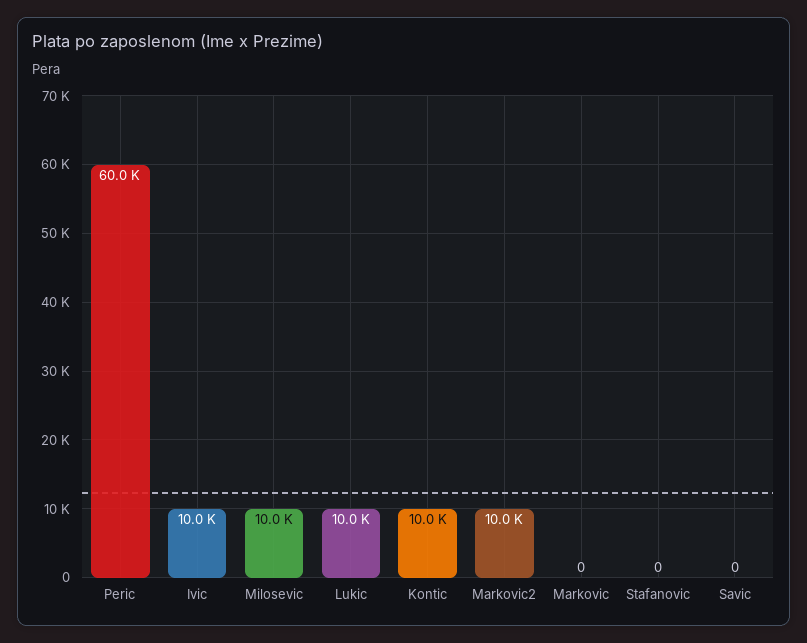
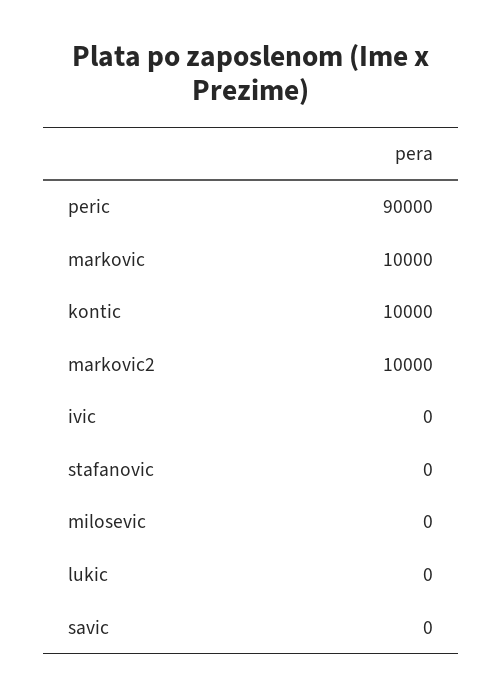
  {
-   "Peric": 60000,
+   "Peric": 90000,
-   "Ivic": 10000,
+   "Ivic": 0,
-   "Milosevic": 10000,
+   "Milosevic": 0,
-   "Lukic": 10000,
+   "Lukic": 0,
    "Kontic": 10000,
    "Markovic2": 10000,
-   "Markovic": 0,
+   "Markovic": 10000,
    "Stafanovic": 0,
    "Savic": 0
  }

